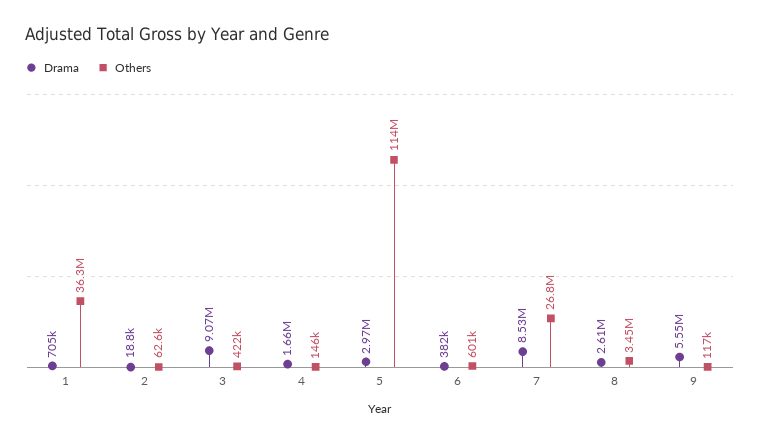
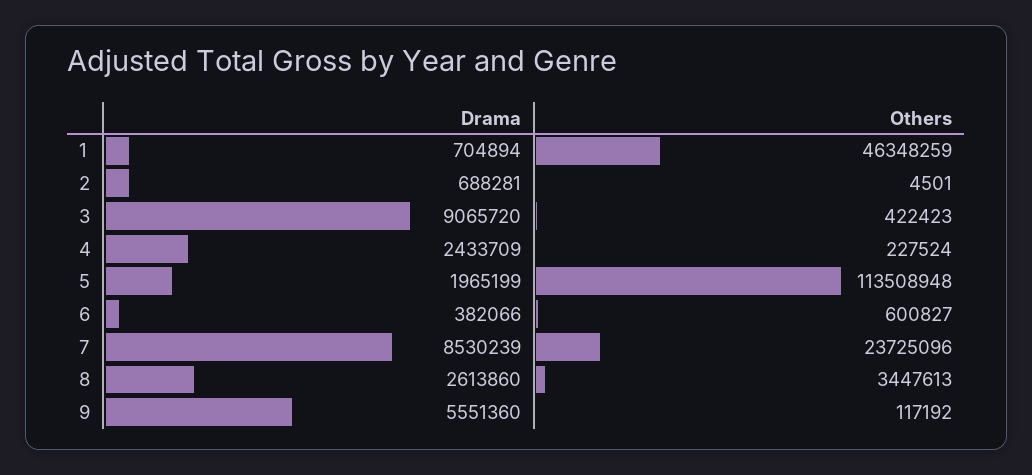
  {
    "Drama": {
      "1": 704894,
-     "2": 18800,
+     "2": 688281,
      "3": 9065720,
-     "4": 1660000,
+     "4": 2433709,
-     "5": 2970000,
+     "5": 1965199,
      "6": 382066,
      "7": 8530239,
      "8": 2613860,
      "9": 5551360
    },
    "Others": {
-     "1": 36300000,
+     "1": 46348259,
-     "2": 62600,
+     "2": 4501,
      "3": 422423,
-     "4": 146000,
+     "4": 227524,
      "5": 113508948,
      "6": 600827,
-     "7": 26800000,
+     "7": 23725096,
      "8": 3447613,
      "9": 117192
    }
  }

